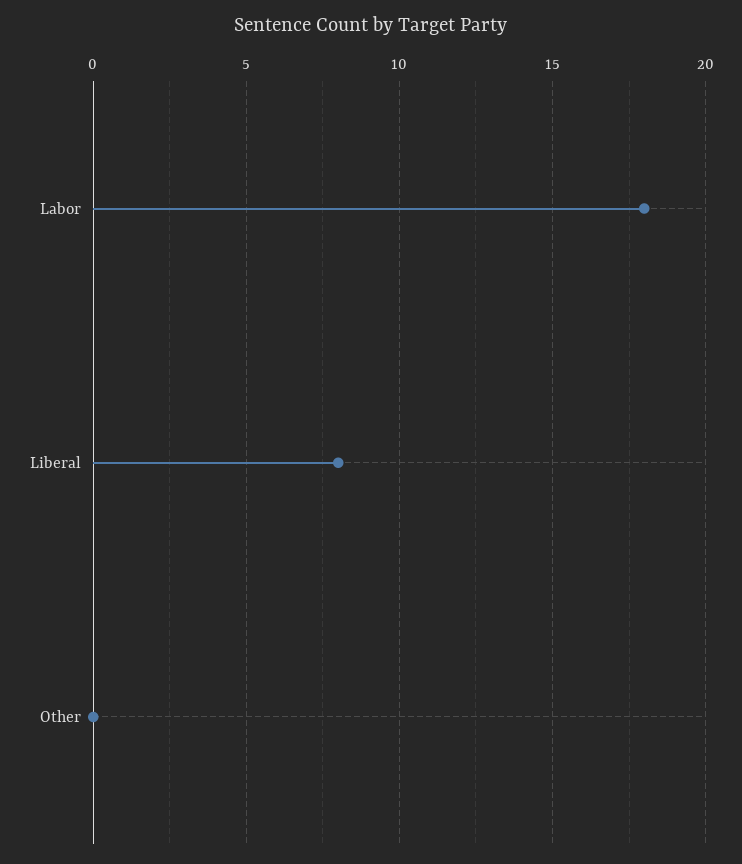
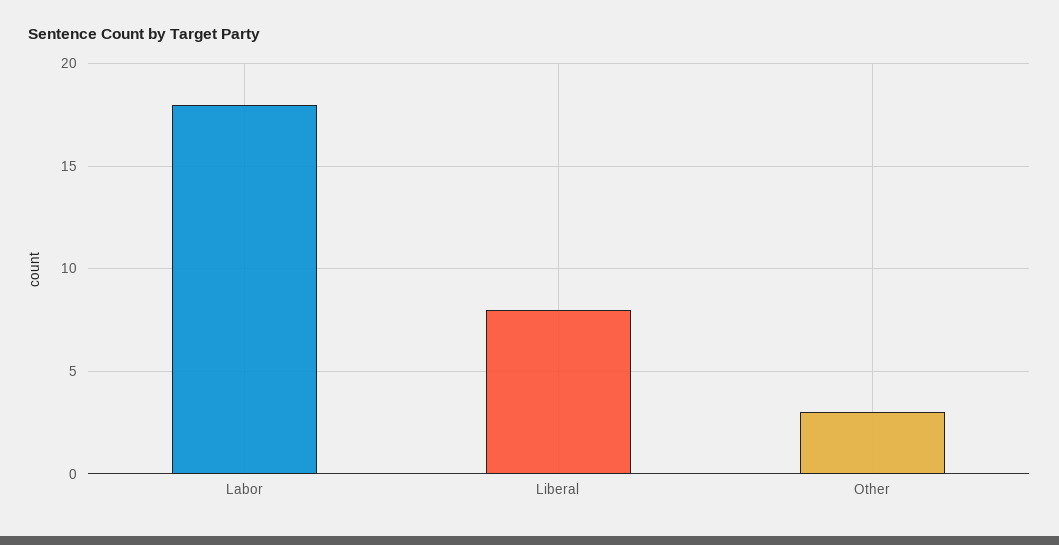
  {
    "Labor": 18,
    "Liberal": 8,
-   "Other": 0
+   "Other": 3
  }

